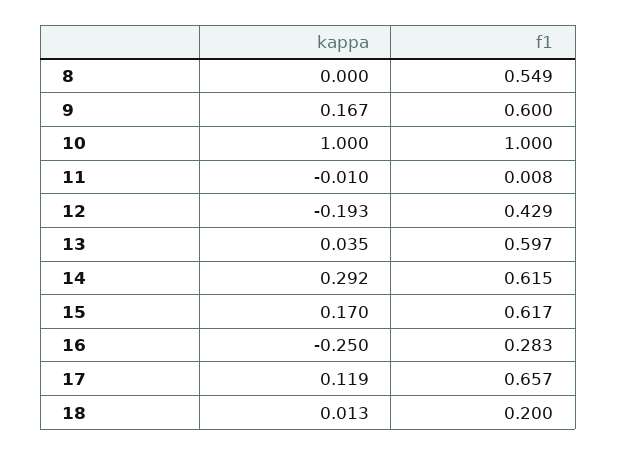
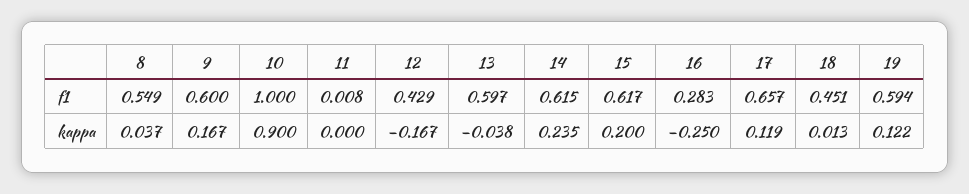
  {
    "kappa": {
-     "8": 0,
+     "8": 0.037,
      "9": 0.167,
-     "10": 1,
+     "10": 0.9,
-     "11": -0.01,
+     "11": 0,
-     "12": -0.193,
+     "12": -0.167,
-     "13": 0.035,
+     "13": -0.038,
-     "14": 0.292,
+     "14": 0.235,
-     "15": 0.17,
+     "15": 0.2,
      "16": -0.25,
      "17": 0.119,
-     "18": 0.013
+     "18": 0.013,
+     "19": 0.122
    },
    "f1": {
      "8": 0.549,
      "9": 0.6,
      "10": 1,
      "11": 0.008,
      "12": 0.429,
      "13": 0.597,
      "14": 0.615,
      "15": 0.617,
      "16": 0.283,
      "17": 0.657,
-     "18": 0.2
+     "18": 0.451,
+     "19": 0.594
    }
  }

